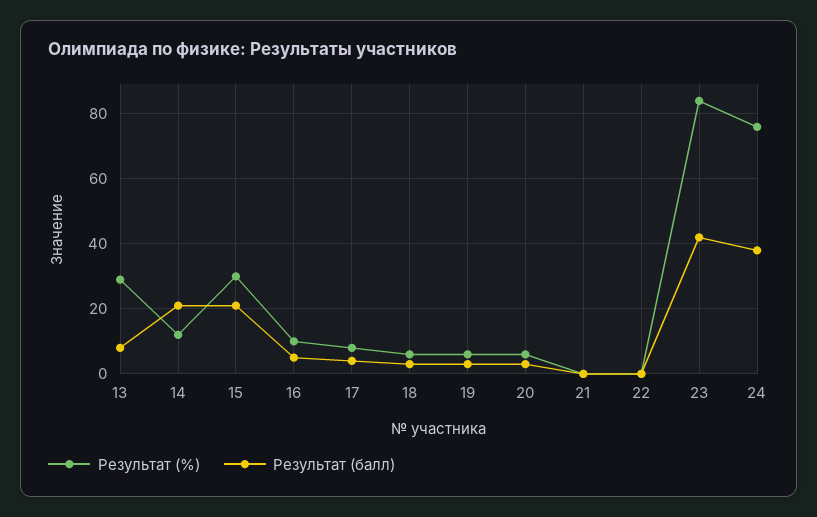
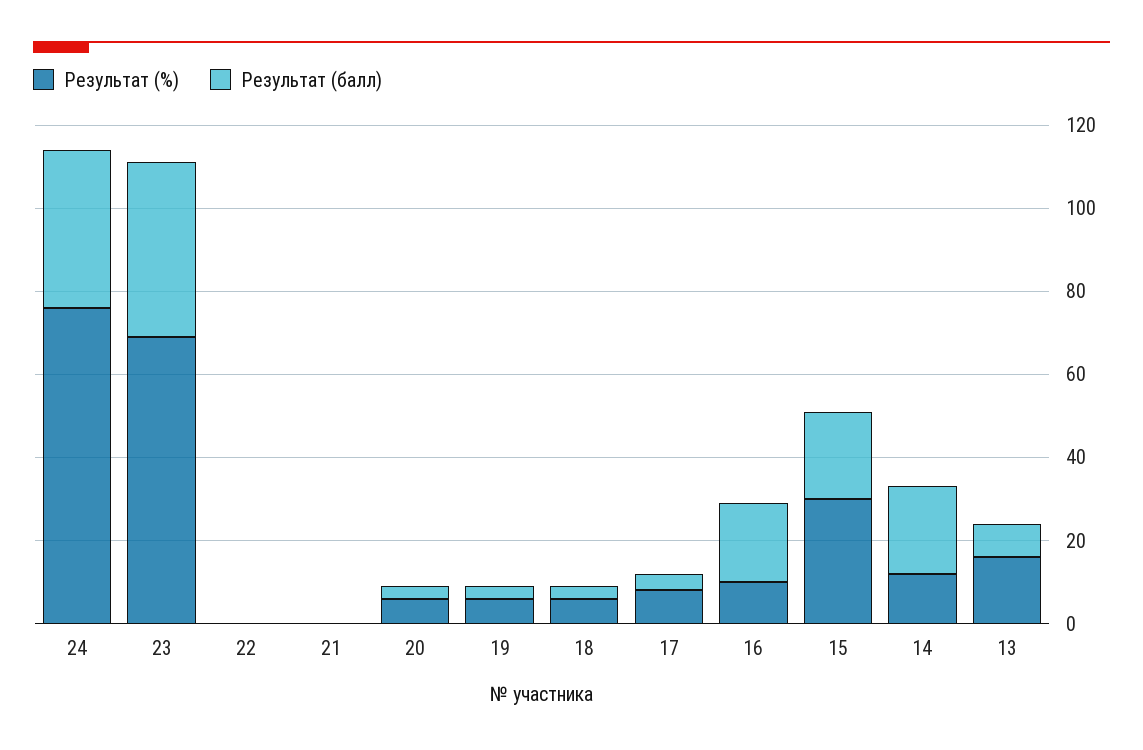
  {
    "Результат (%)": {
-     "13": 30,
+     "13": 15,
      "14": 10,
      "15": 30,
      "16": 10,
      "17": 10,
      "18": 5,
      "19": 5,
      "20": 5,
      "21": 0,
      "22": 0,
-     "23": 85,
+     "23": 70,
      "24": 75
    },
    "Результат (балл)": {
      "13": 10,
      "14": 20,
      "15": 20,
-     "16": 5,
+     "16": 20,
      "17": 5,
      "18": 5,
      "19": 5,
      "20": 5,
      "21": 0,
      "22": 0,
      "23": 40,
      "24": 40
    }
  }

